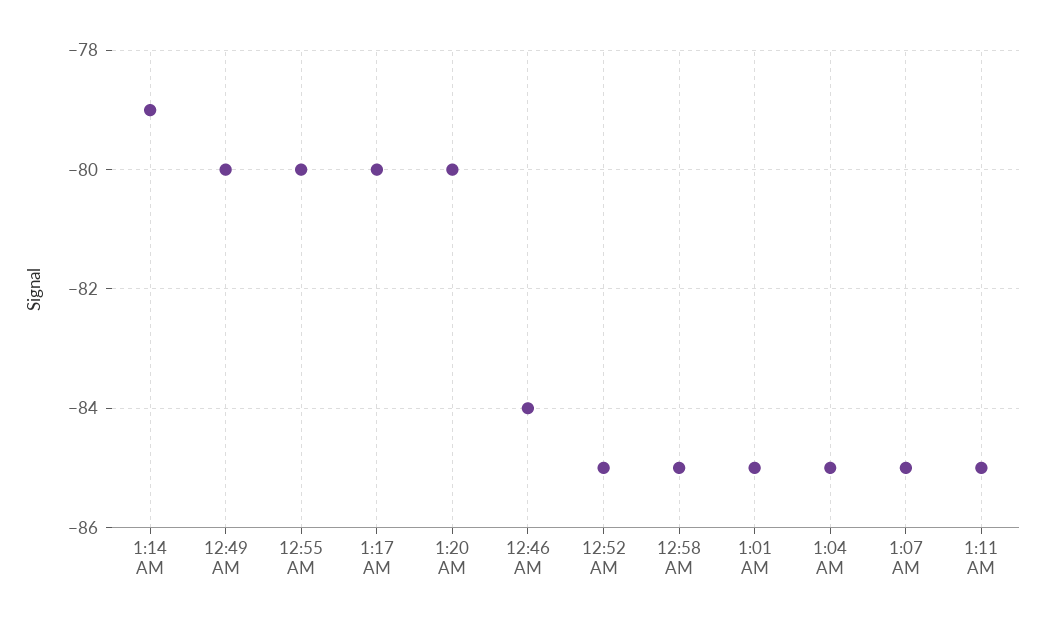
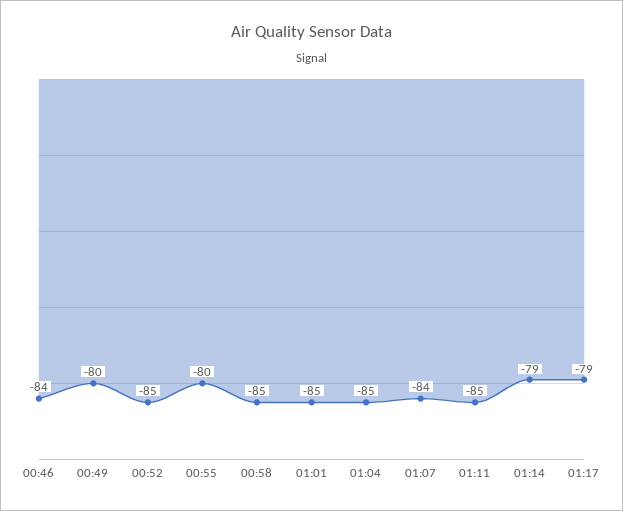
  {
    "1:14 AM": -79,
    "12:49 AM": -80,
    "12:55 AM": -80,
-   "1:17 AM": -80,
+   "1:17 AM": -79,
-   "1:20 AM": -80,
    "12:46 AM": -84,
    "12:52 AM": -85,
    "12:58 AM": -85,
    "1:01 AM": -85,
    "1:04 AM": -85,
-   "1:07 AM": -85,
+   "1:07 AM": -84,
    "1:11 AM": -85
  }

